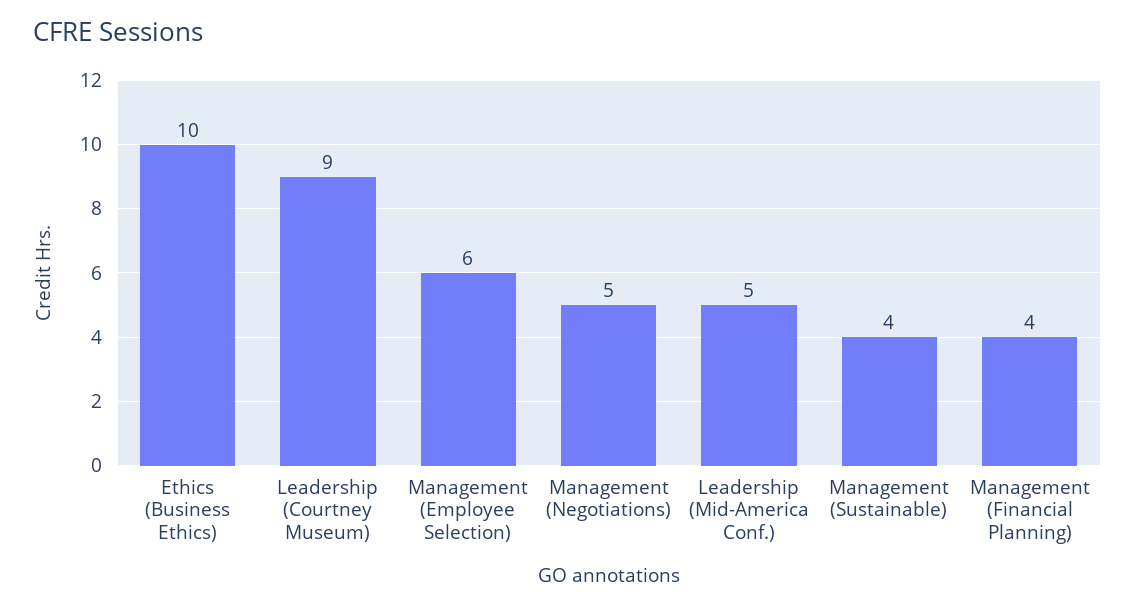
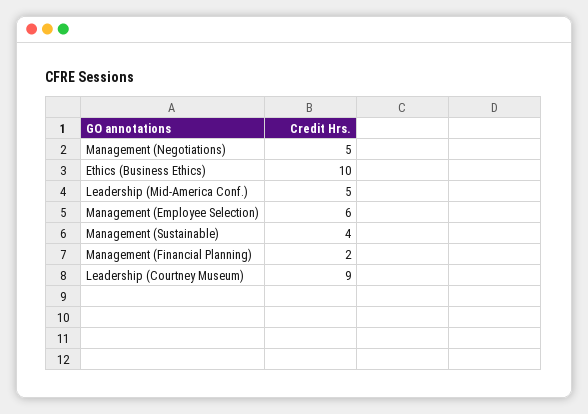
  {
    "Ethics (Business Ethics)": 10,
    "Leadership (Courtney Museum)": 9,
    "Management (Employee Selection)": 6,
    "Management (Negotiations)": 5,
    "Leadership (Mid-America Conf.)": 5,
    "Management (Sustainable)": 4,
-   "Management (Financial Planning)": 4
+   "Management (Financial Planning)": 2
  }

